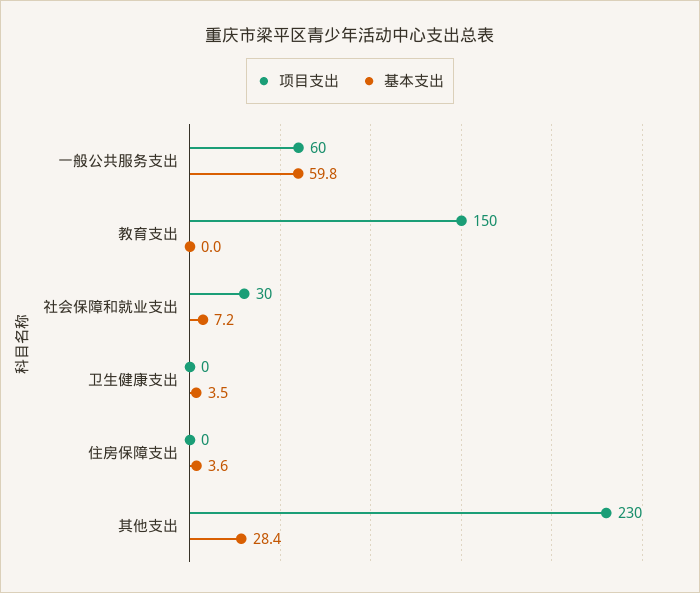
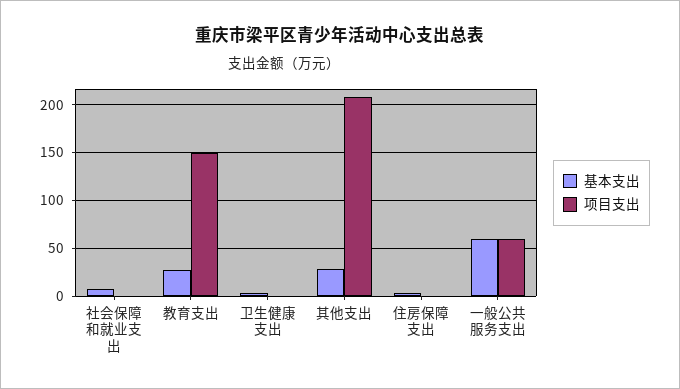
  {
    "项目支出": {
      "一般公共服务支出": 60,
      "教育支出": 150,
-     "社会保障和就业支出": 30,
+     "社会保障和就业支出": 0,
      "卫生健康支出": 0,
      "住房保障支出": 0,
-     "其他支出": 230
+     "其他支出": 210
    },
    "基本支出": {
      "一般公共服务支出": 59.8,
-     "教育支出": 0,
+     "教育支出": 30,
      "社会保障和就业支出": 7.2,
      "卫生健康支出": 3.5,
      "住房保障支出": 3.6,
      "其他支出": 28.4
    }
  }

